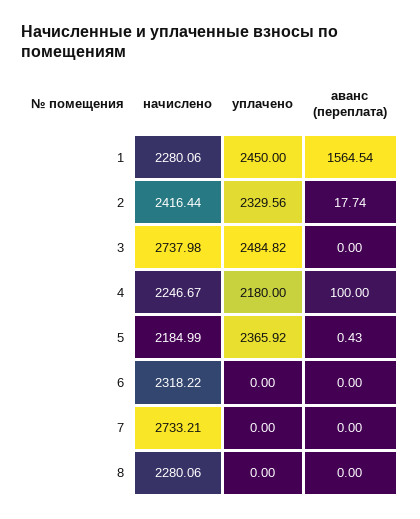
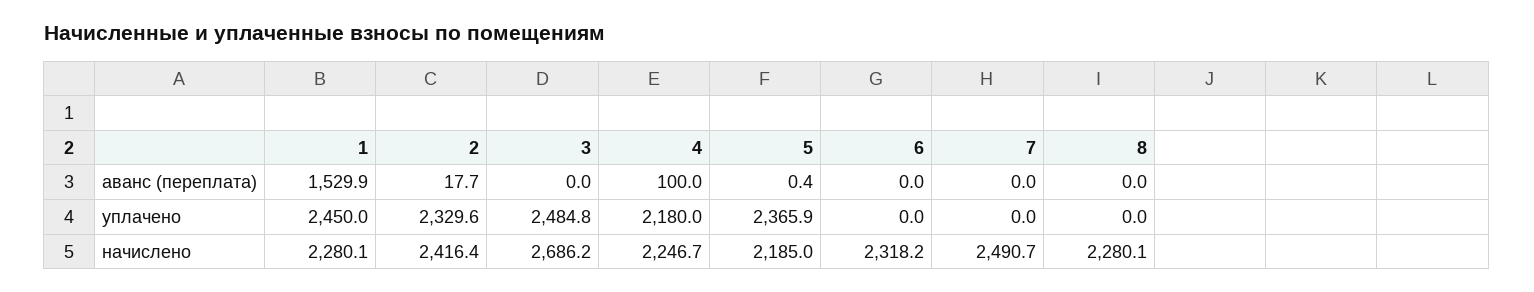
  {
    "начислено": {
      "1": 2280.06,
      "2": 2416.44,
-     "3": 2737.98,
+     "3": 2686.2,
      "4": 2246.67,
      "5": 2184.99,
      "6": 2318.22,
-     "7": 2733.21,
+     "7": 2490.7,
      "8": 2280.06
    },
    "уплачено": {
      "1": 2450,
      "2": 2329.56,
      "3": 2484.82,
      "4": 2180,
      "5": 2365.92,
      "6": 0,
      "7": 0,
      "8": 0
    },
    "аванс (переплата)": {
-     "1": 1564.54,
+     "1": 1529.9,
      "2": 17.74,
      "3": 0,
      "4": 100,
      "5": 0.43,
      "6": 0,
      "7": 0,
      "8": 0
    }
  }

